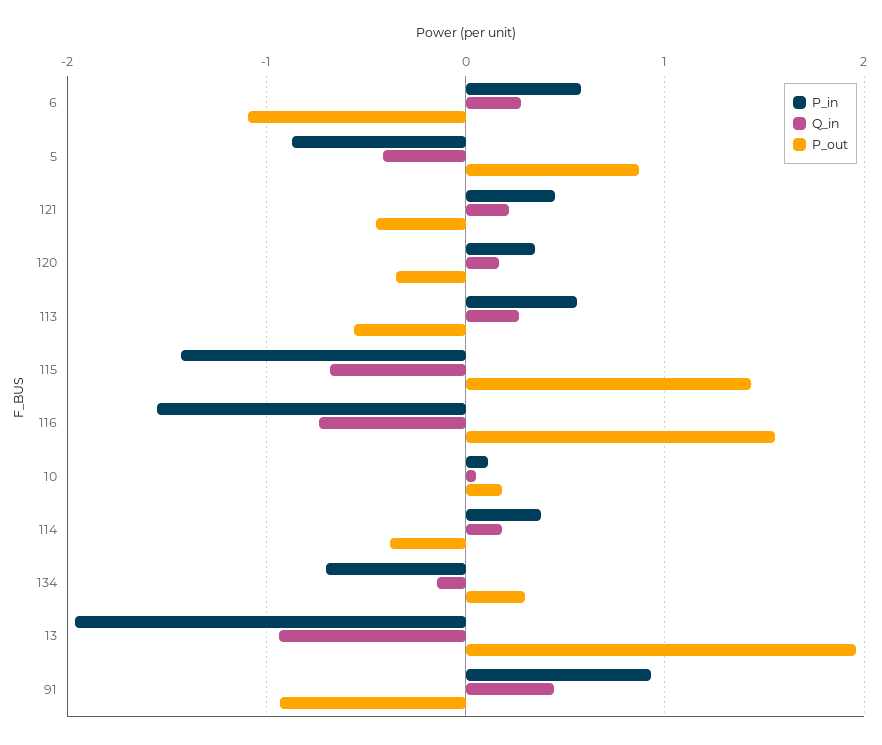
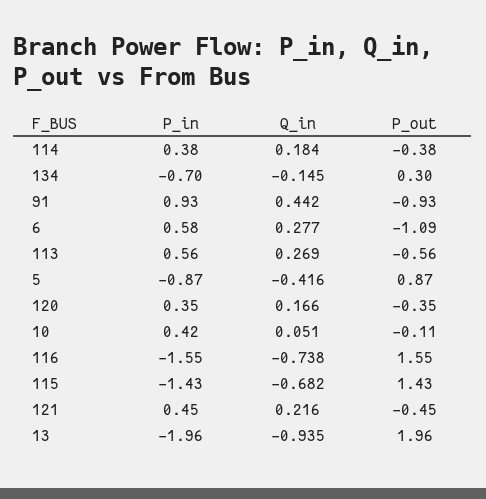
  {
    "P_in": {
      "6": 0.58,
      "5": -0.87,
      "121": 0.45,
      "120": 0.35,
      "113": 0.56,
      "115": -1.43,
      "116": -1.55,
-     "10": 0.1,
+     "10": 0.42,
      "114": 0.38,
      "134": -0.7,
      "13": -1.96,
      "91": 0.93
    },
    "Q_in": {
      "6": 0.277,
      "5": -0.416,
      "121": 0.216,
      "120": 0.166,
      "113": 0.269,
      "115": -0.682,
      "116": -0.738,
      "10": 0.051,
      "114": 0.184,
      "134": -0.145,
      "13": -0.935,
      "91": 0.442
    },
    "P_out": {
      "6": -1.09,
      "5": 0.87,
      "121": -0.45,
      "120": -0.35,
      "113": -0.56,
      "115": 1.43,
      "116": 1.55,
-     "10": 0.2,
+     "10": -0.11,
      "114": -0.38,
      "134": 0.3,
      "13": 1.96,
      "91": -0.93
    }
  }

